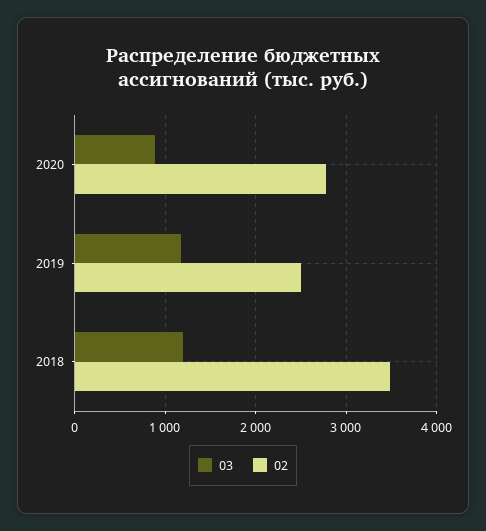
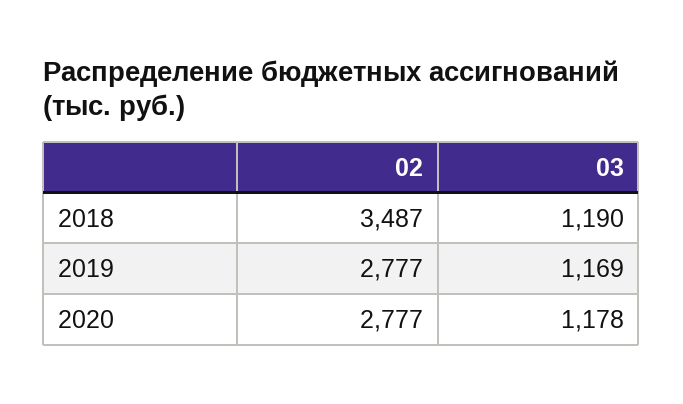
  {
    "03": {
-     "2020": 900,
+     "2020": 1178,
      "2019": 1169,
      "2018": 1190
    },
    "02": {
      "2020": 2777,
-     "2019": 2500,
+     "2019": 2777,
      "2018": 3487
    }
  }

